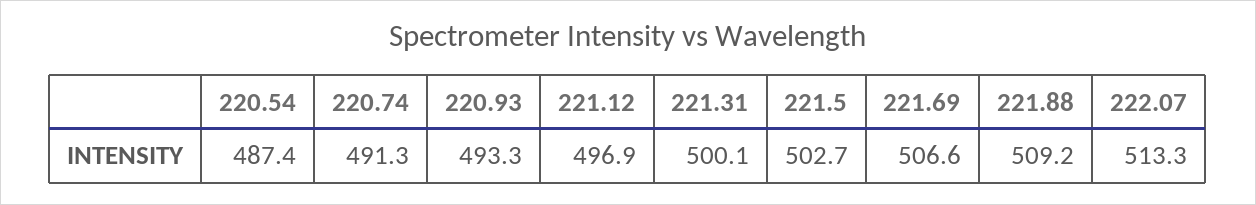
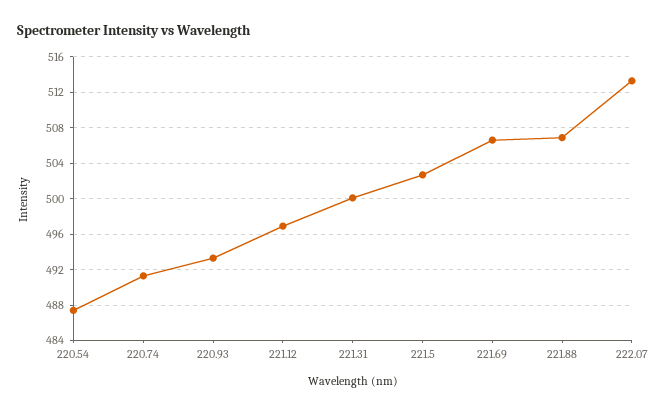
  {
    "220.54": 487.4,
    "220.74": 491.3,
    "220.93": 493.3,
    "221.12": 496.9,
    "221.31": 500.1,
    "221.5": 502.7,
    "221.69": 506.6,
-   "221.88": 509.2,
+   "221.88": 507,
    "222.07": 513.3
  }

